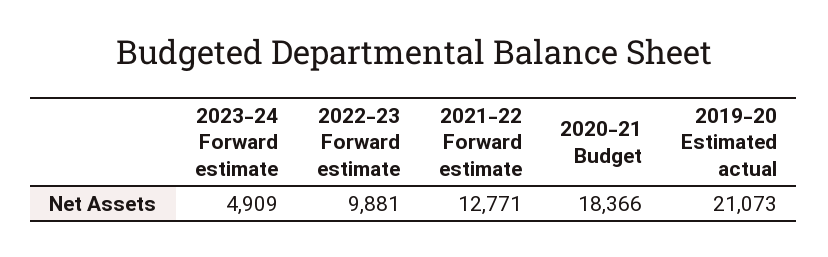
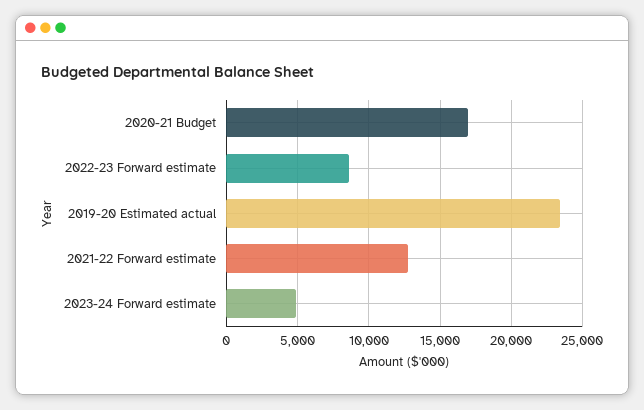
  {
    "2023-24 Forward estimate": 4909,
-   "2022-23 Forward estimate": 9881,
+   "2022-23 Forward estimate": 8500,
    "2021-22 Forward estimate": 12771,
-   "2020-21 Budget": 18366,
+   "2020-21 Budget": 17000,
-   "2019-20 Estimated actual": 21073
+   "2019-20 Estimated actual": 23500
  }

